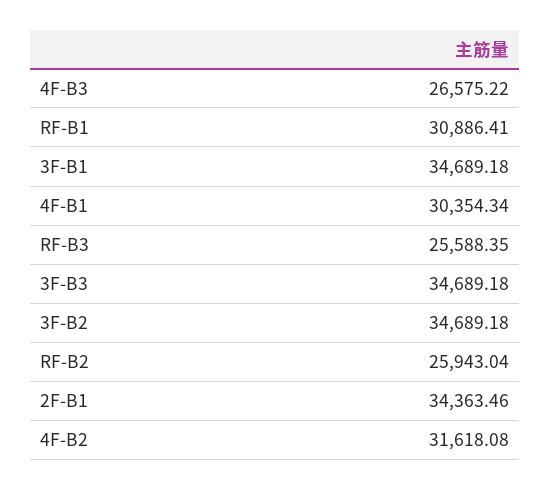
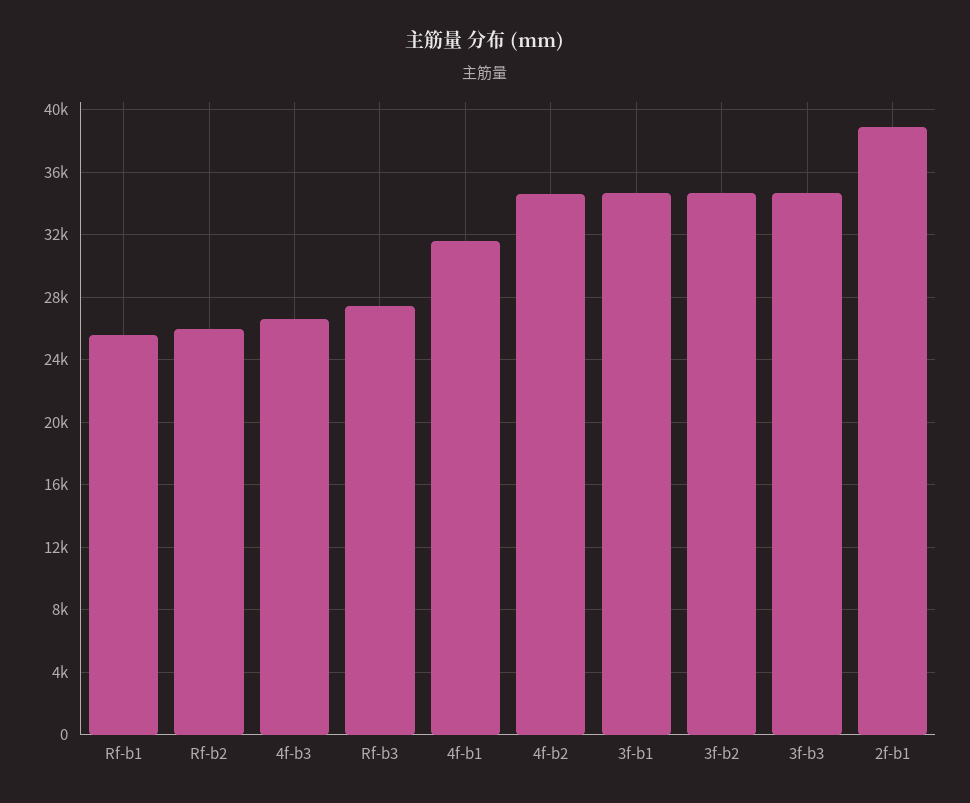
  {
    "4F-B3": 26575.22,
-   "RF-B1": 30886.41,
+   "RF-B1": 25500,
    "3F-B1": 34689.18,
-   "4F-B1": 30354.34,
+   "4F-B1": 31500,
-   "RF-B3": 25588.35,
+   "RF-B3": 27500,
    "3F-B3": 34689.18,
    "3F-B2": 34689.18,
    "RF-B2": 25943.04,
-   "2F-B1": 34363.46,
+   "2F-B1": 39000,
-   "4F-B2": 31618.08
+   "4F-B2": 34500
  }

